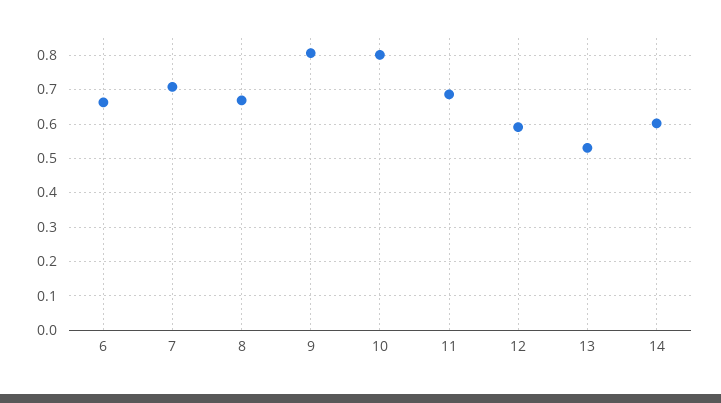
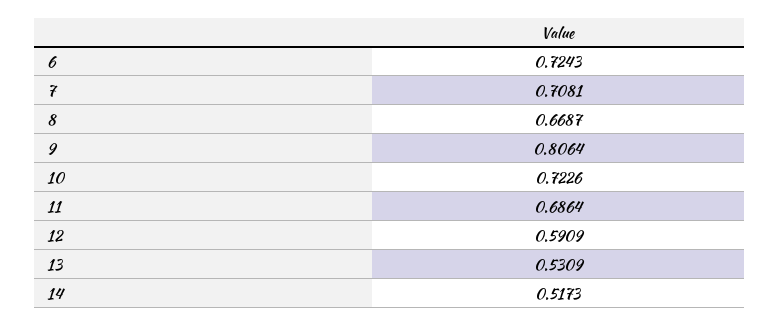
  {
-   "6": 0.66,
+   "6": 0.7243,
    "7": 0.7081,
    "8": 0.6687,
    "9": 0.8064,
-   "10": 0.8,
+   "10": 0.7226,
    "11": 0.6864,
    "12": 0.5909,
    "13": 0.5309,
-   "14": 0.6
+   "14": 0.5173
  }

